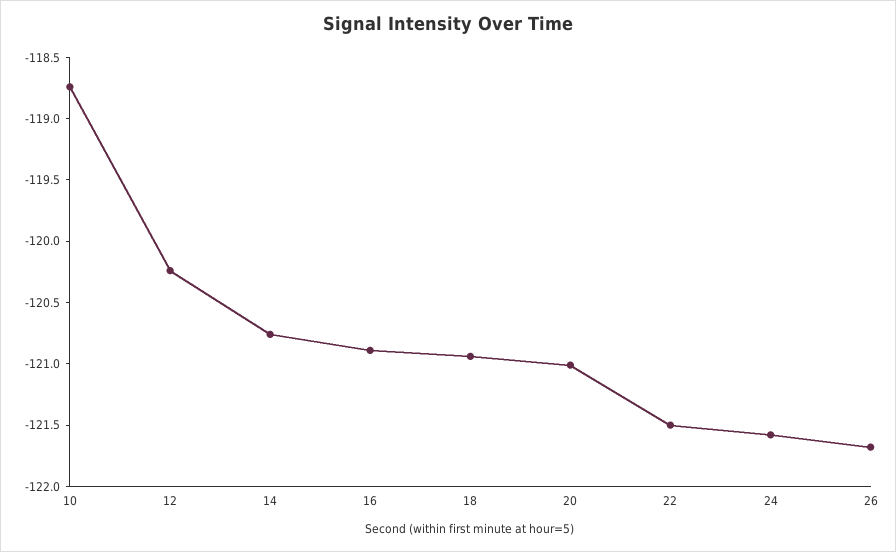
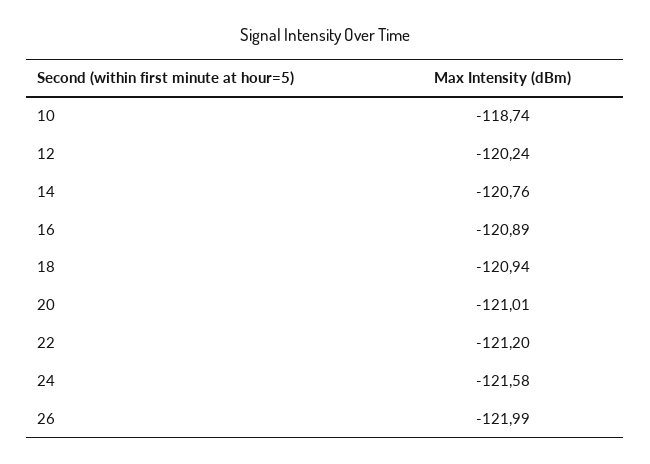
  {
    "10": -118.74,
    "12": -120.24,
    "14": -120.76,
    "16": -120.89,
    "18": -120.94,
    "20": -121.01,
-   "22": -121.5,
+   "22": -121.2,
    "24": -121.58,
-   "26": -121.7
+   "26": -121.99
  }

